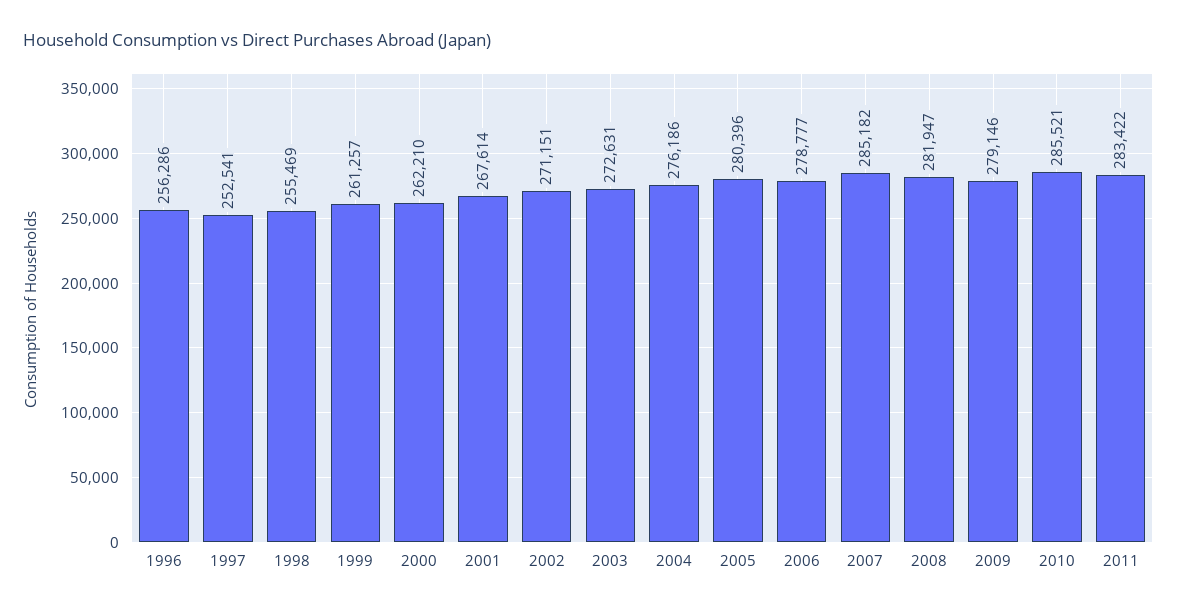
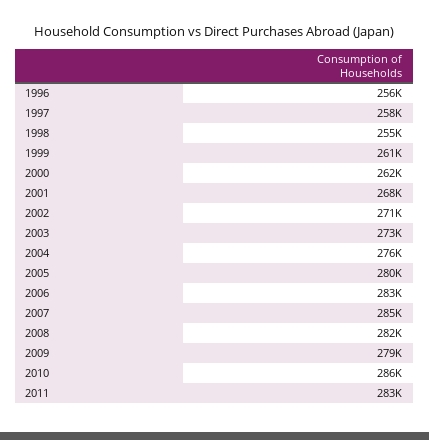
  {
    "1996": 256286,
-   "1997": 252541,
+   "1997": 258000,
    "1998": 255469,
    "1999": 261257,
    "2000": 262210,
    "2001": 267614,
    "2002": 271151,
    "2003": 272631,
    "2004": 276186,
    "2005": 280396,
-   "2006": 278777,
+   "2006": 283000,
    "2007": 285182,
    "2008": 281947,
    "2009": 279146,
    "2010": 285521,
    "2011": 283422
  }

